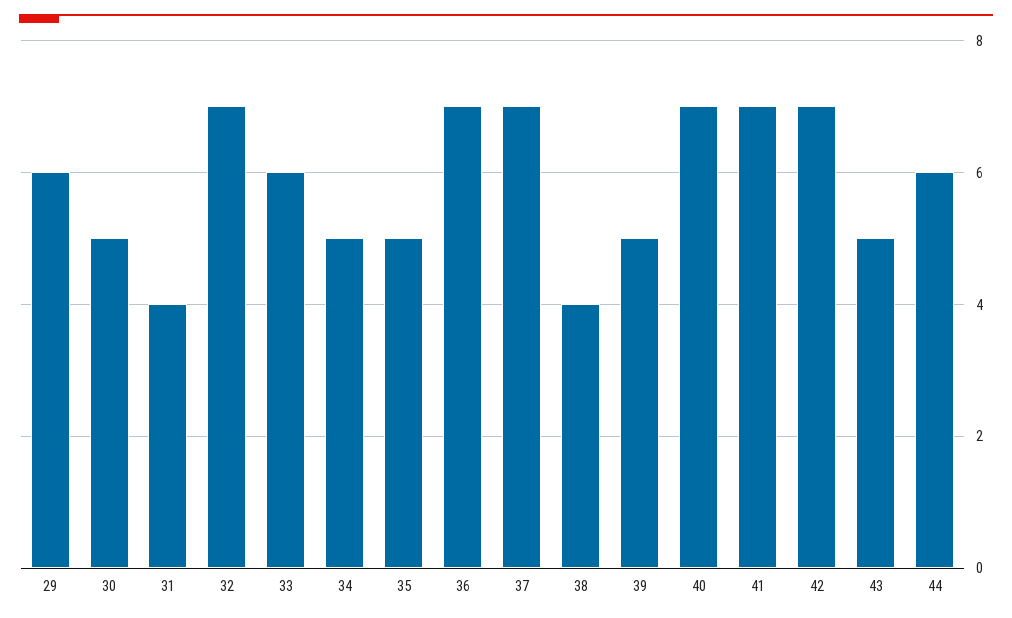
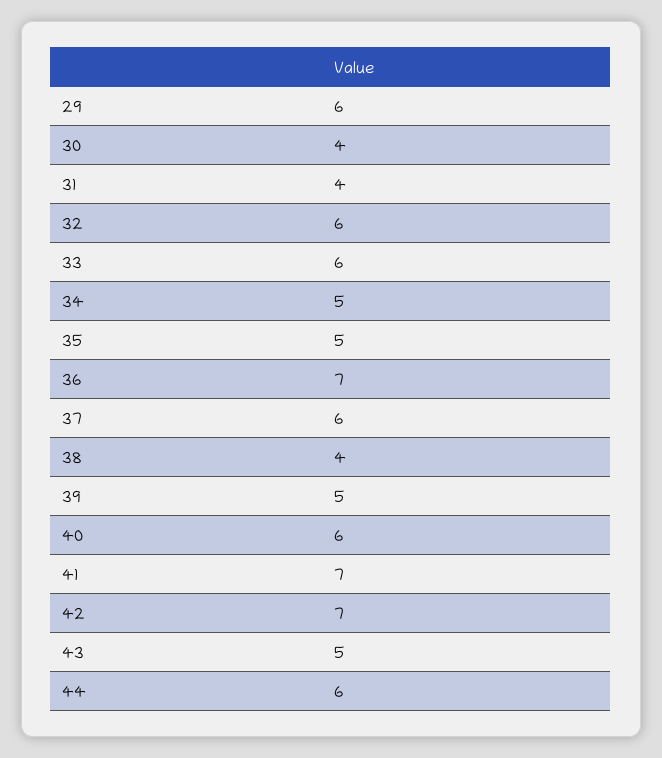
  {
    "29": 6,
-   "30": 5,
+   "30": 4,
    "31": 4,
-   "32": 7,
+   "32": 6,
    "33": 6,
    "34": 5,
    "35": 5,
    "36": 7,
-   "37": 7,
+   "37": 6,
    "38": 4,
    "39": 5,
-   "40": 7,
+   "40": 6,
    "41": 7,
    "42": 7,
    "43": 5,
    "44": 6
  }

